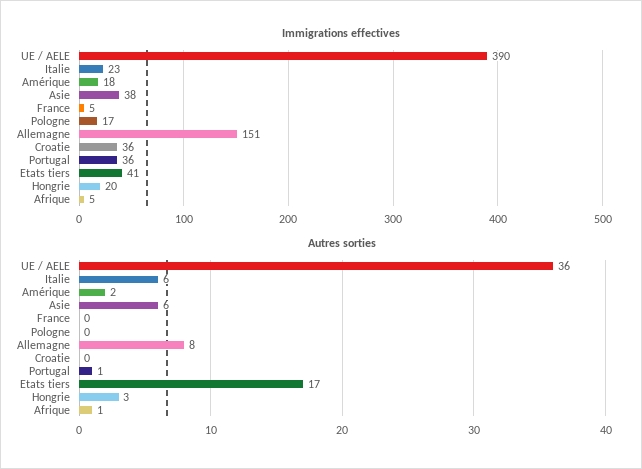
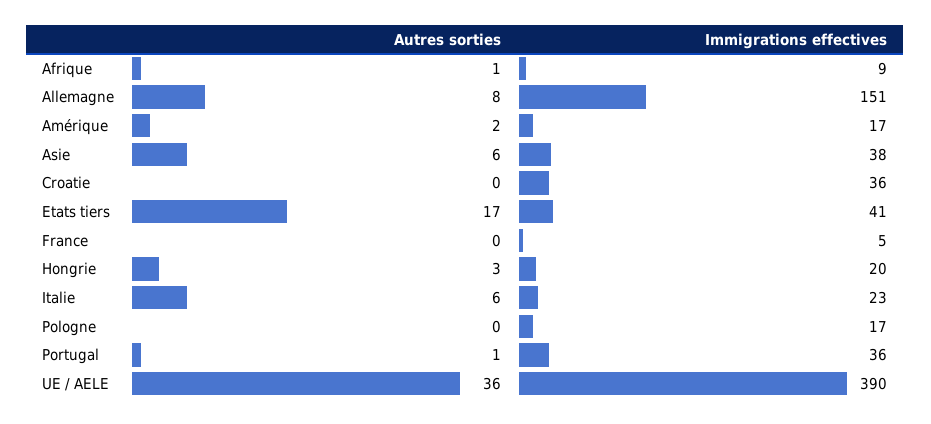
  {
    "Immigrations effectives": {
      "UE / AELE": 390,
      "Italie": 23,
-     "Amérique": 18,
+     "Amérique": 17,
      "Asie": 38,
      "France": 5,
      "Pologne": 17,
      "Allemagne": 151,
      "Croatie": 36,
      "Portugal": 36,
      "Etats tiers": 41,
      "Hongrie": 20,
-     "Afrique": 5
+     "Afrique": 9
    },
    "Autres sorties": {
      "UE / AELE": 36,
      "Italie": 6,
      "Amérique": 2,
      "Asie": 6,
      "France": 0,
      "Pologne": 0,
      "Allemagne": 8,
      "Croatie": 0,
      "Portugal": 1,
      "Etats tiers": 17,
      "Hongrie": 3,
      "Afrique": 1
    }
  }

